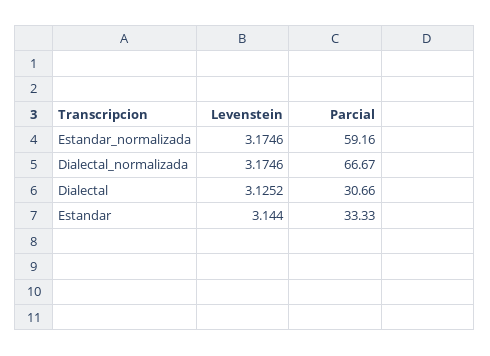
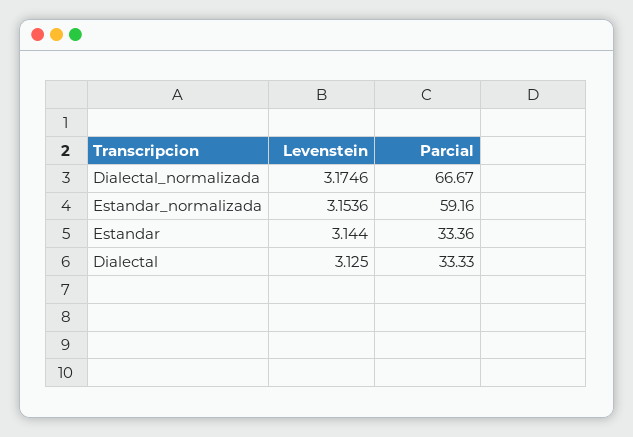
  {
    "Levenstein": {
-     "Estandar_normalizada": 3.1746,
+     "Estandar_normalizada": 3.1536,
      "Dialectal_normalizada": 3.1746,
-     "Dialectal": 3.1252,
+     "Dialectal": 3.125,
      "Estandar": 3.144
    },
    "Parcial": {
      "Estandar_normalizada": 59.16,
      "Dialectal_normalizada": 66.67,
-     "Dialectal": 30.66,
+     "Dialectal": 33.33,
-     "Estandar": 33.33
+     "Estandar": 33.36
    }
  }

